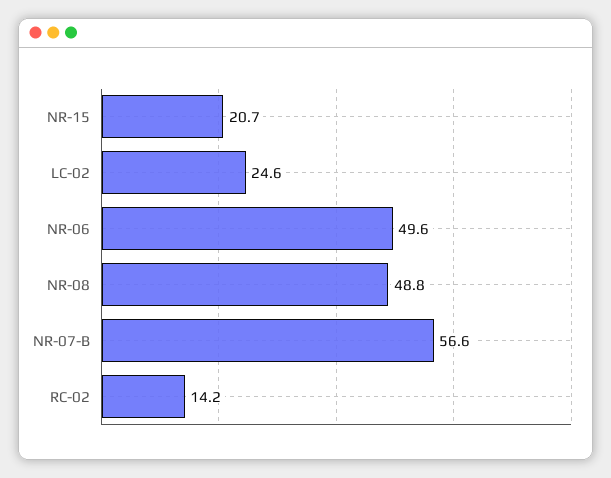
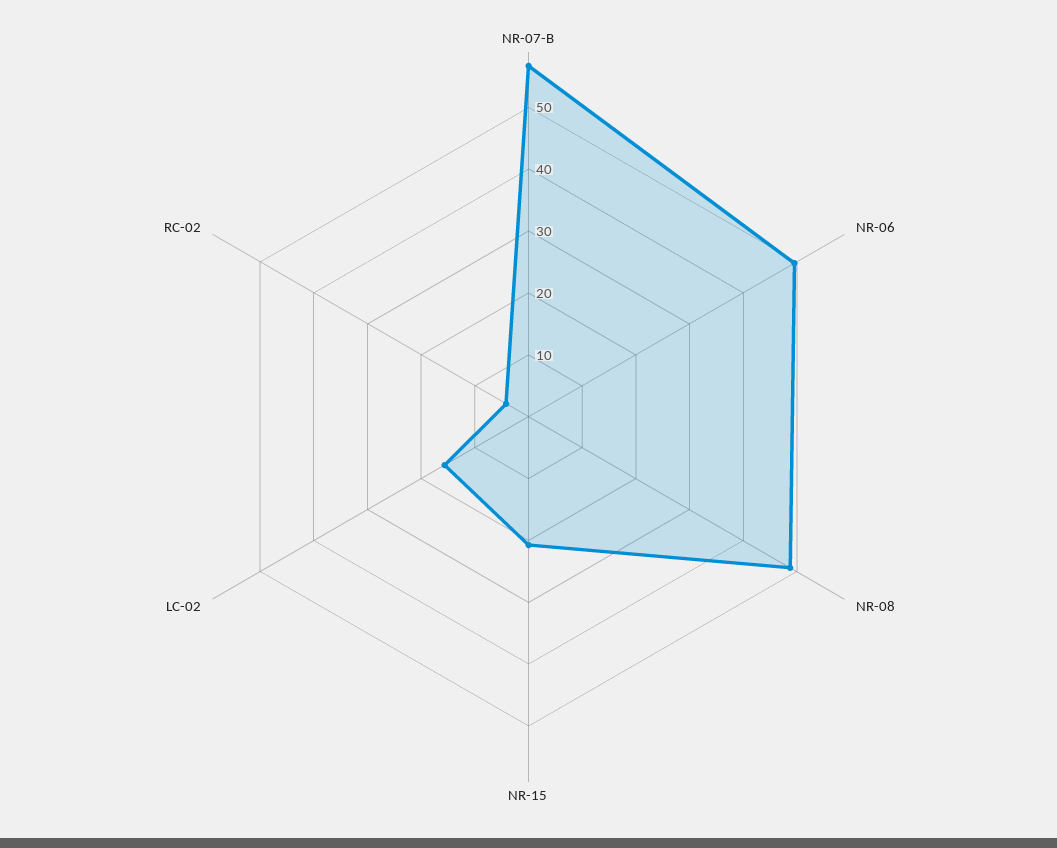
  {
    "NR-15": 20.7,
-   "LC-02": 24.6,
+   "LC-02": 16,
    "NR-06": 49.6,
    "NR-08": 48.8,
    "NR-07-B": 56.6,
-   "RC-02": 14.2
+   "RC-02": 4
  }

